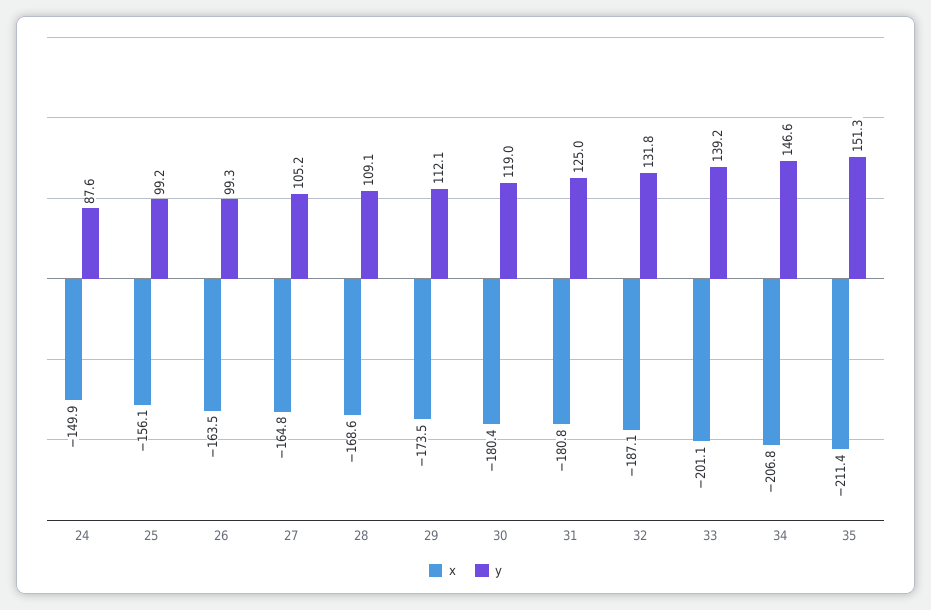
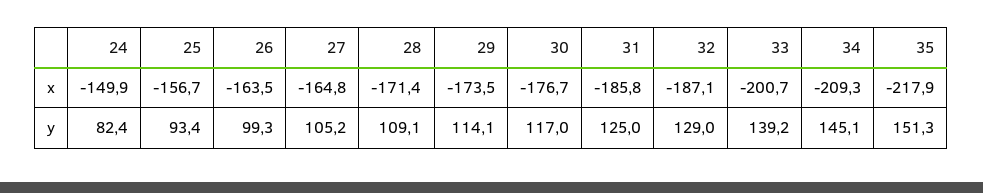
  {
    "x": {
      "24": -149.9,
-     "25": -156.1,
+     "25": -156.7,
      "26": -163.5,
      "27": -164.8,
-     "28": -168.6,
+     "28": -171.4,
      "29": -173.5,
-     "30": -180.4,
+     "30": -176.7,
-     "31": -180.8,
+     "31": -185.8,
      "32": -187.1,
-     "33": -201.1,
+     "33": -200.7,
-     "34": -206.8,
+     "34": -209.3,
-     "35": -211.4
+     "35": -217.9
    },
    "y": {
-     "24": 87.6,
+     "24": 82.4,
-     "25": 99.2,
+     "25": 93.4,
      "26": 99.3,
      "27": 105.2,
      "28": 109.1,
-     "29": 112.1,
+     "29": 114.1,
-     "30": 119,
+     "30": 117,
      "31": 125,
-     "32": 131.8,
+     "32": 129,
      "33": 139.2,
-     "34": 146.6,
+     "34": 145.1,
      "35": 151.3
    }
  }

